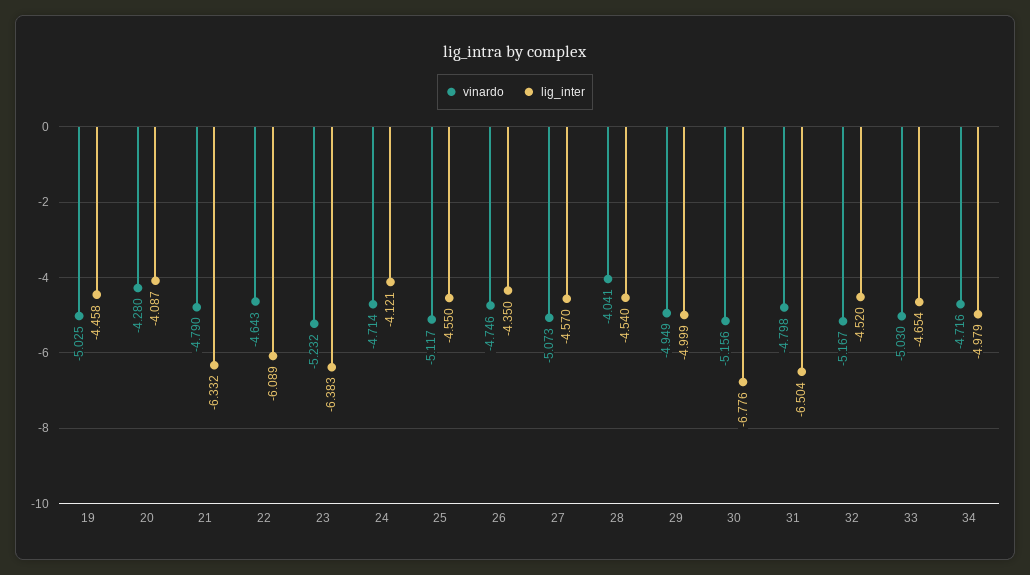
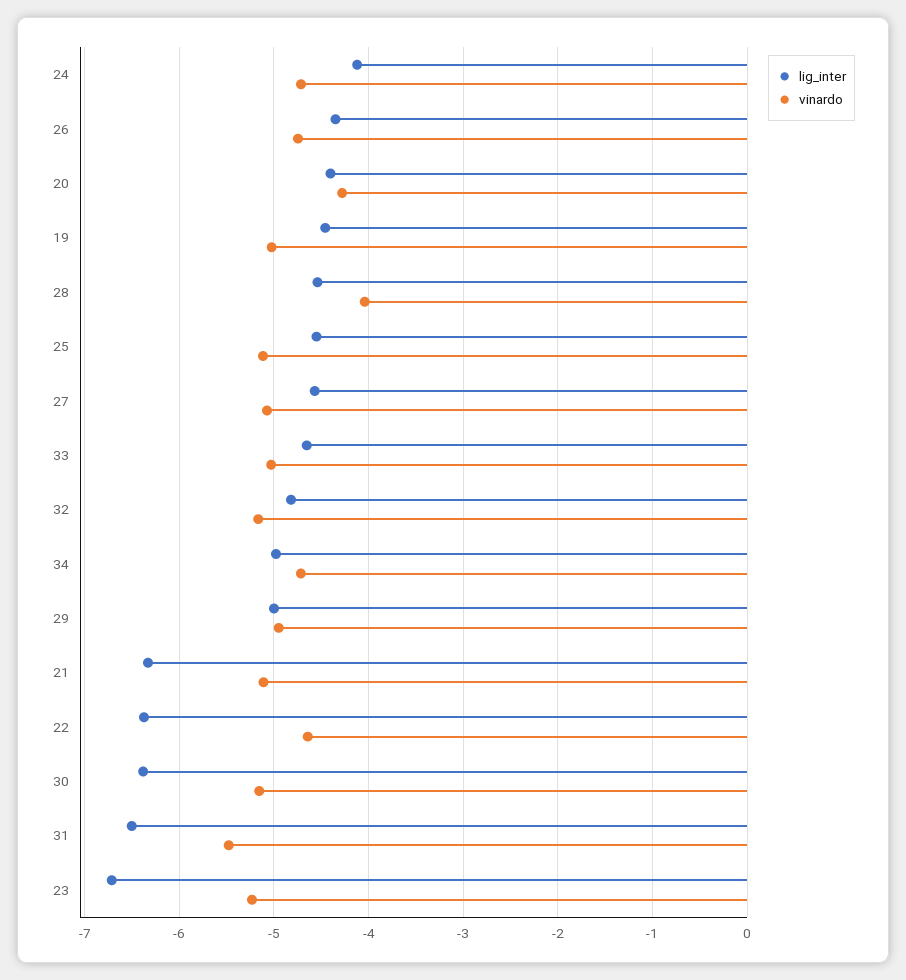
  {
    "vinardo": {
      "19": -5.025,
      "20": -4.28,
-     "21": -4.79,
+     "21": -5.1,
      "22": -4.643,
      "23": -5.232,
      "24": -4.714,
      "25": -5.117,
      "26": -4.746,
      "27": -5.073,
      "28": -4.041,
      "29": -4.949,
      "30": -5.156,
-     "31": -4.798,
+     "31": -5.5,
      "32": -5.167,
      "33": -5.03,
      "34": -4.716
    },
    "lig_inter": {
      "19": -4.458,
-     "20": -4.087,
+     "20": -4.4,
      "21": -6.332,
-     "22": -6.089,
+     "22": -6.4,
-     "23": -6.383,
+     "23": -6.7,
      "24": -4.121,
      "25": -4.55,
      "26": -4.35,
      "27": -4.57,
      "28": -4.54,
      "29": -4.999,
-     "30": -6.776,
+     "30": -6.4,
      "31": -6.504,
-     "32": -4.52,
+     "32": -4.8,
      "33": -4.654,
      "34": -4.979
    }
  }

